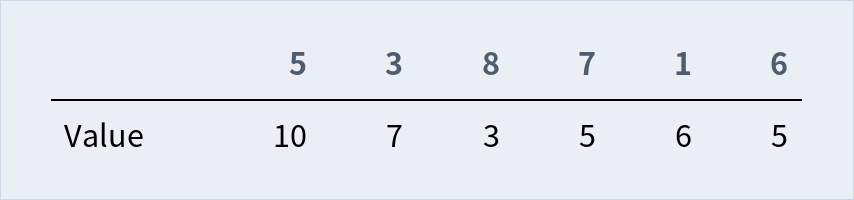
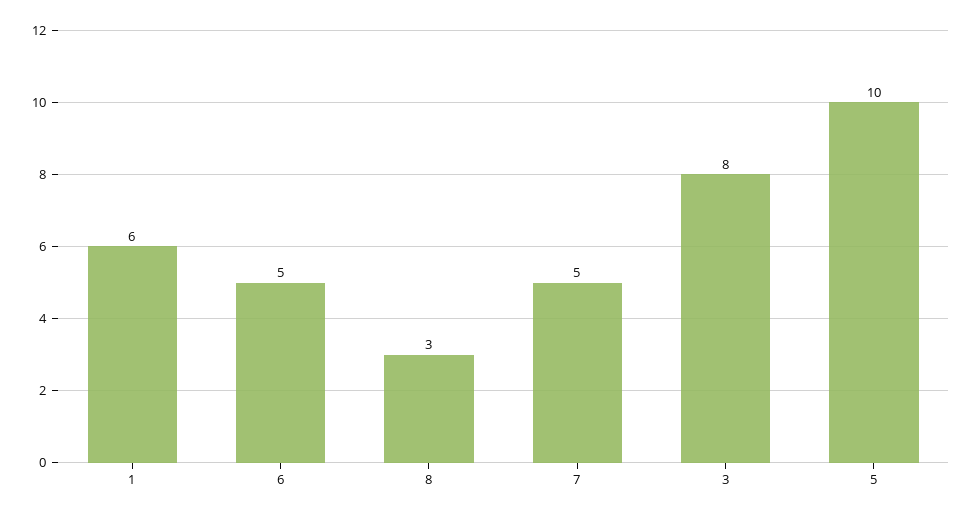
  {
    "5": 10,
-   "3": 7,
+   "3": 8,
    "8": 3,
    "7": 5,
    "1": 6,
    "6": 5
  }

